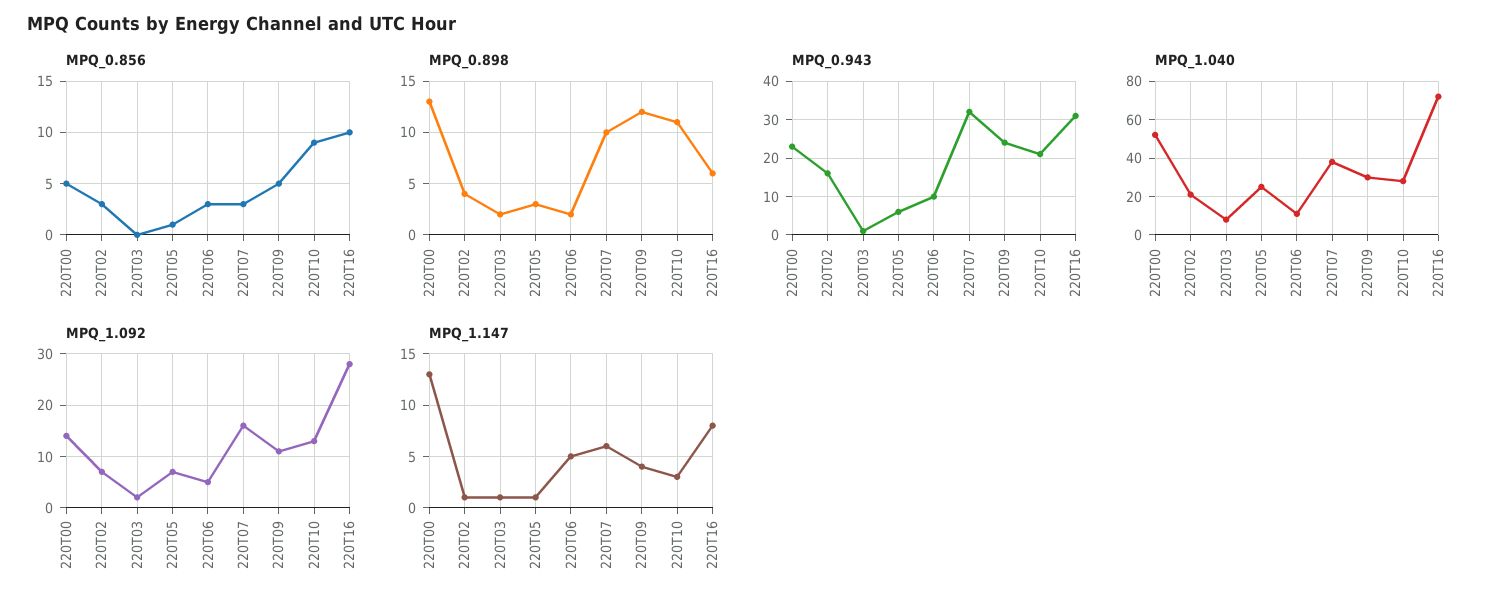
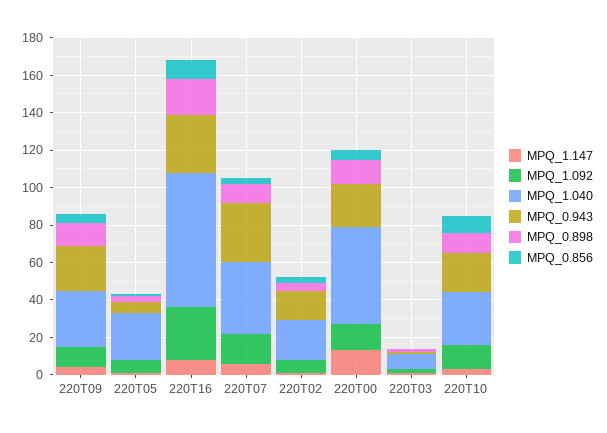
  {
    "MPQ_0.856": {
      "220T00": 5,
      "220T02": 3,
      "220T03": 0,
      "220T05": 1,
-     "220T06": 3,
      "220T07": 3,
      "220T09": 5,
      "220T10": 9,
      "220T16": 10
    },
    "MPQ_0.898": {
      "220T00": 13,
      "220T02": 4,
      "220T03": 2,
      "220T05": 3,
-     "220T06": 2,
      "220T07": 10,
      "220T09": 12,
      "220T10": 11,
-     "220T16": 6
+     "220T16": 20
    },
    "MPQ_0.943": {
      "220T00": 25,
      "220T02": 15,
      "220T03": 0,
      "220T05": 5,
-     "220T06": 10,
      "220T07": 30,
      "220T09": 25,
      "220T10": 20,
      "220T16": 30
    },
    "MPQ_1.040": {
      "220T00": 50,
      "220T02": 20,
      "220T03": 10,
      "220T05": 25,
-     "220T06": 10,
      "220T07": 40,
      "220T09": 30,
      "220T10": 30,
      "220T16": 70
    },
    "MPQ_1.092": {
      "220T00": 15,
      "220T02": 5,
      "220T03": 0,
      "220T05": 5,
-     "220T06": 5,
      "220T07": 15,
      "220T09": 10,
      "220T10": 15,
      "220T16": 30
    },
    "MPQ_1.147": {
      "220T00": 13,
      "220T02": 1,
      "220T03": 1,
      "220T05": 1,
-     "220T06": 5,
      "220T07": 6,
      "220T09": 4,
      "220T10": 3,
      "220T16": 8
    }
  }

